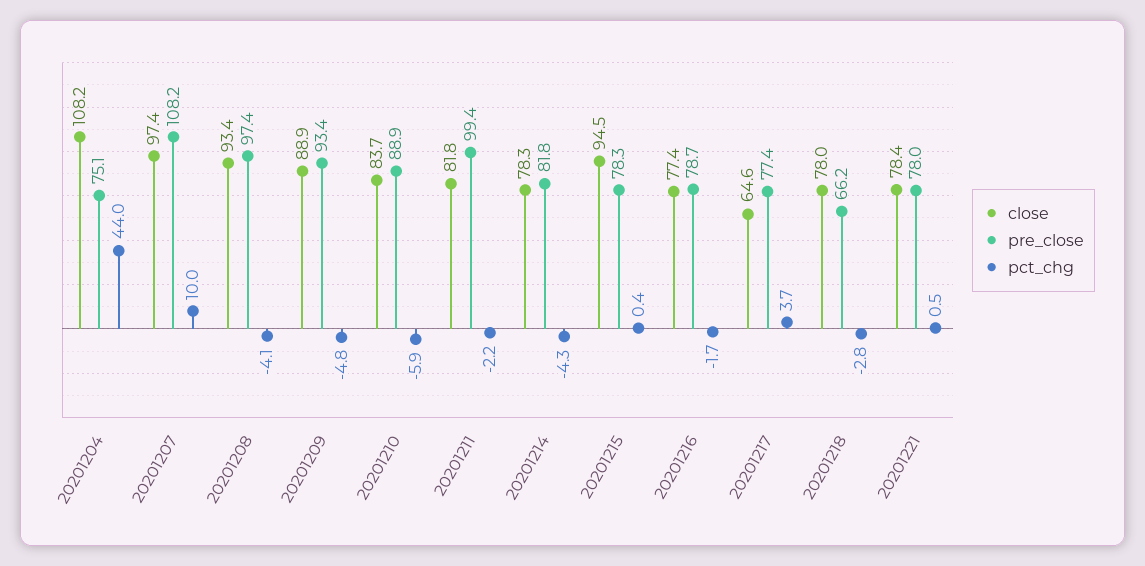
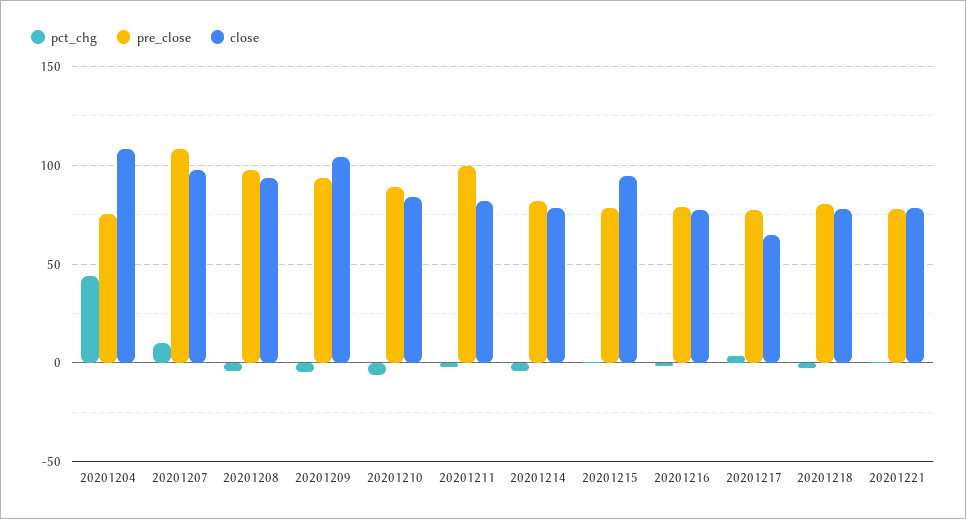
  {
    "close": {
      "20201204": 108.2,
      "20201207": 97.4,
      "20201208": 93.4,
-     "20201209": 88.9,
+     "20201209": 105,
      "20201210": 83.7,
      "20201211": 81.8,
      "20201214": 78.3,
      "20201215": 94.5,
      "20201216": 77.4,
      "20201217": 64.6,
      "20201218": 78,
      "20201221": 78.4
    },
    "pre_close": {
      "20201204": 75.1,
      "20201207": 108.2,
      "20201208": 97.4,
      "20201209": 93.4,
      "20201210": 88.9,
      "20201211": 99.4,
      "20201214": 81.8,
      "20201215": 78.3,
      "20201216": 78.7,
      "20201217": 77.4,
-     "20201218": 66.2,
+     "20201218": 80,
      "20201221": 78
    },
    "pct_chg": {
      "20201204": 44,
      "20201207": 10,
      "20201208": -4.1,
      "20201209": -4.8,
      "20201210": -5.9,
      "20201211": -2.2,
      "20201214": -4.3,
      "20201215": 0.4,
      "20201216": -1.7,
      "20201217": 3.7,
      "20201218": -2.8,
      "20201221": 0.5
    }
  }

